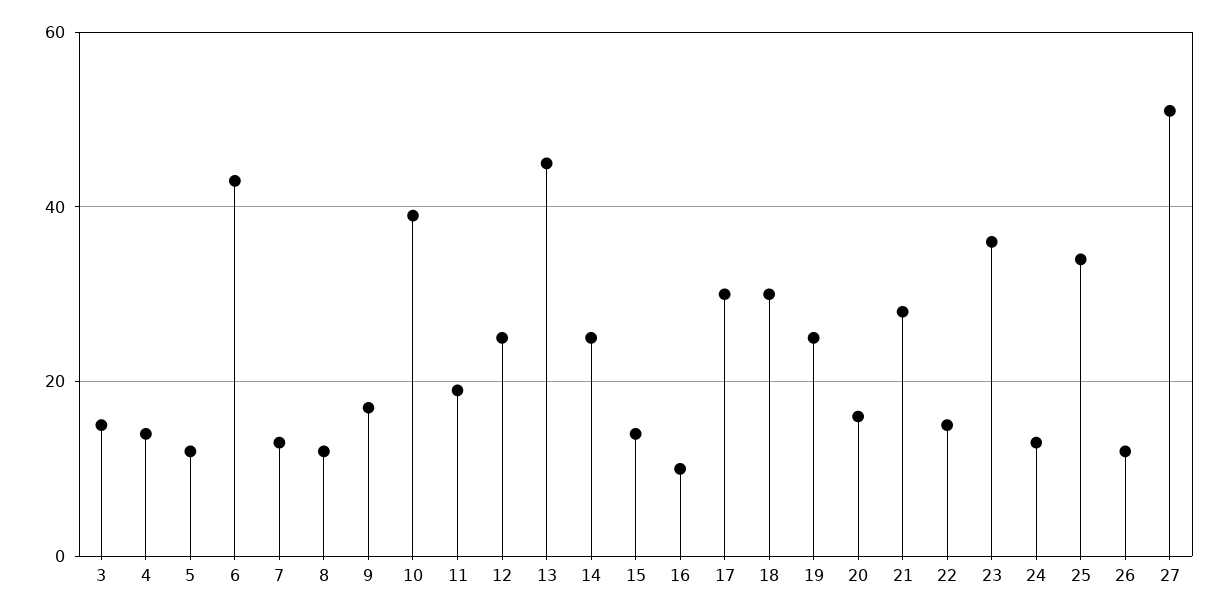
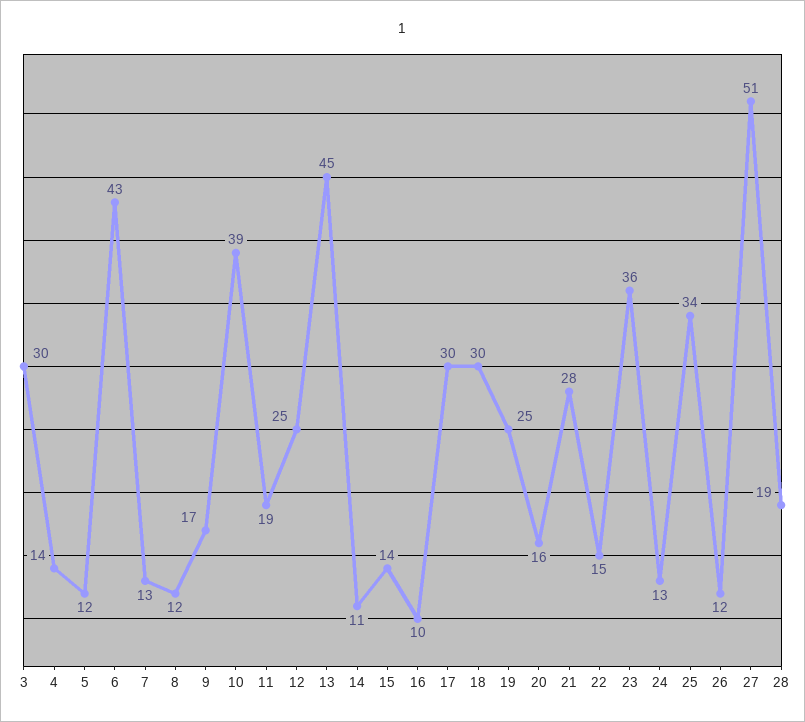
  {
-   "3": 15,
+   "3": 30,
    "4": 14,
    "5": 12,
    "6": 43,
    "7": 13,
    "8": 12,
    "9": 17,
    "10": 39,
    "11": 19,
    "12": 25,
    "13": 45,
-   "14": 25,
+   "14": 11,
    "15": 14,
    "16": 10,
    "17": 30,
    "18": 30,
    "19": 25,
    "20": 16,
    "21": 28,
    "22": 15,
    "23": 36,
    "24": 13,
    "25": 34,
    "26": 12,
-   "27": 51
+   "27": 51,
+   "28": 19
  }

